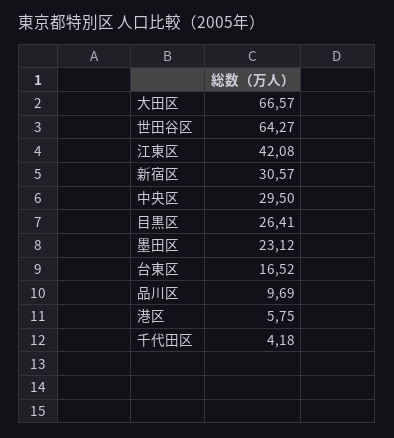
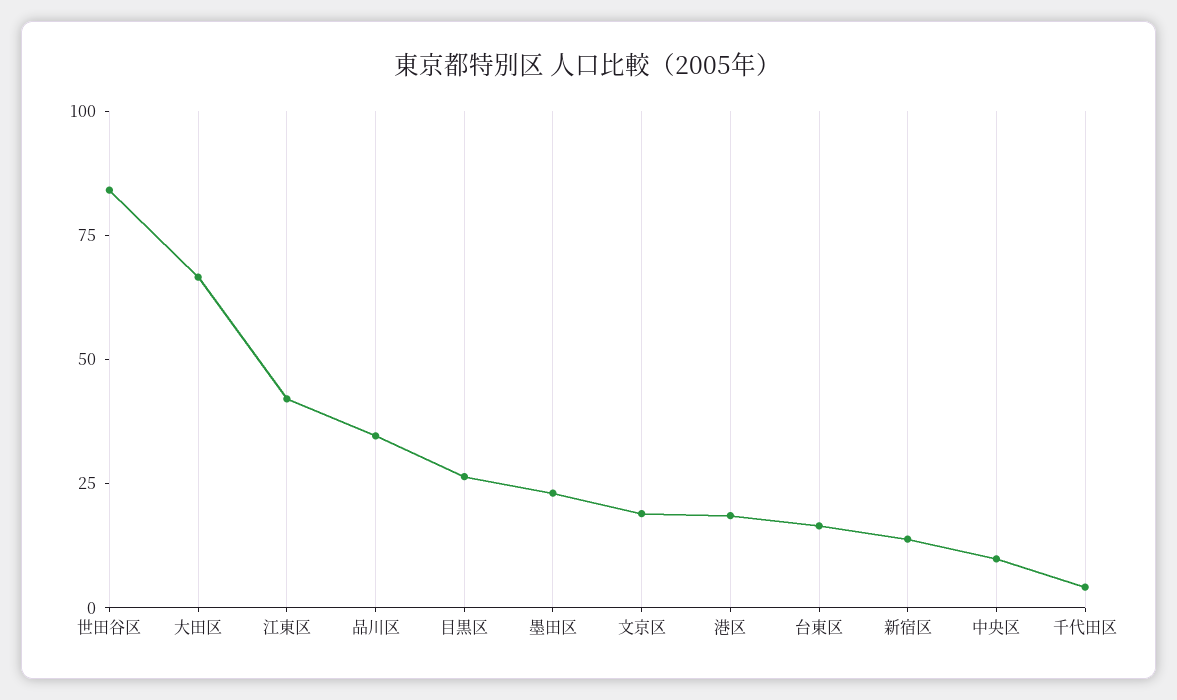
  {
    "大田区": 66.57,
-   "世田谷区": 64.27,
+   "世田谷区": 85,
    "江東区": 42.08,
-   "新宿区": 30.57,
+   "新宿区": 15,
-   "中央区": 29.5,
+   "中央区": 10,
    "目黒区": 26.41,
    "墨田区": 23.12,
    "台東区": 16.52,
-   "品川区": 9.69,
+   "品川区": 35,
-   "港区": 5.75,
+   "港区": 20,
-   "千代田区": 4.18
+   "千代田区": 4.18,
+   "文京区": 20
  }

